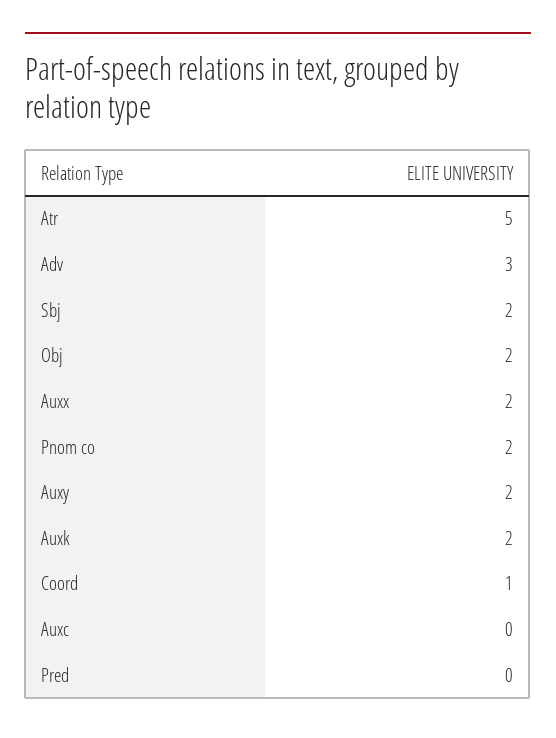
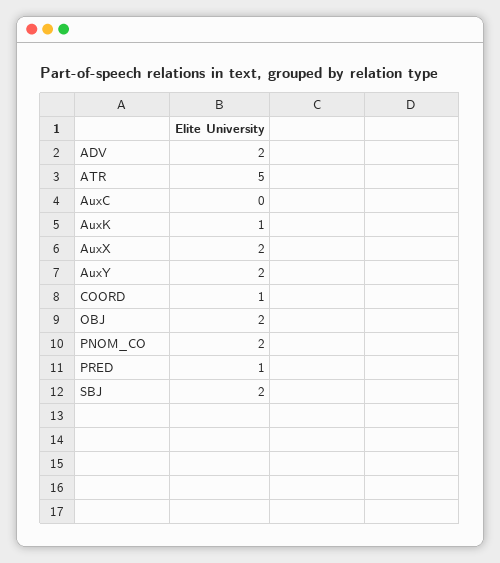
  {
    "Atr": 5,
-   "Adv": 3,
+   "Adv": 2,
    "Sbj": 2,
    "Obj": 2,
    "Auxx": 2,
    "Pnom co": 2,
    "Auxy": 2,
-   "Auxk": 2,
+   "Auxk": 1,
    "Coord": 1,
    "Auxc": 0,
-   "Pred": 0
+   "Pred": 1
  }

